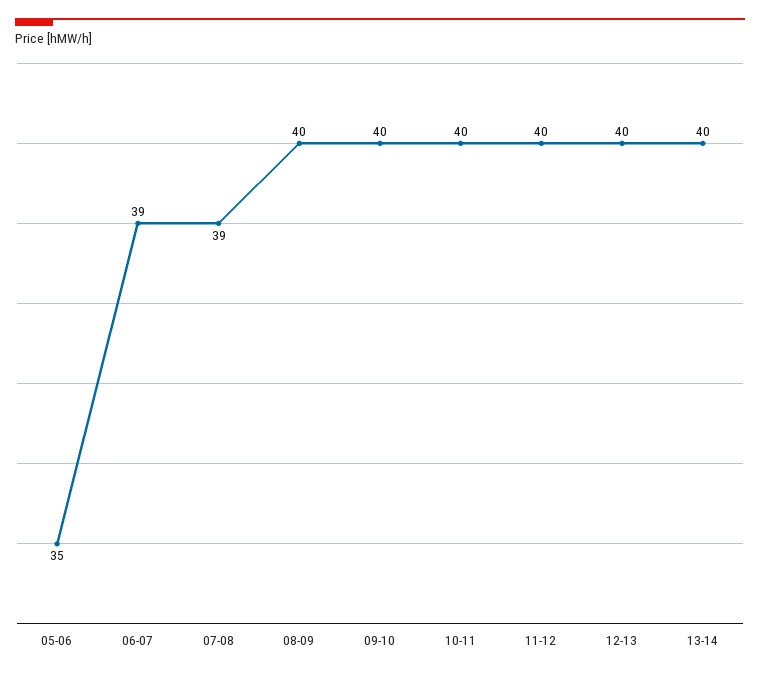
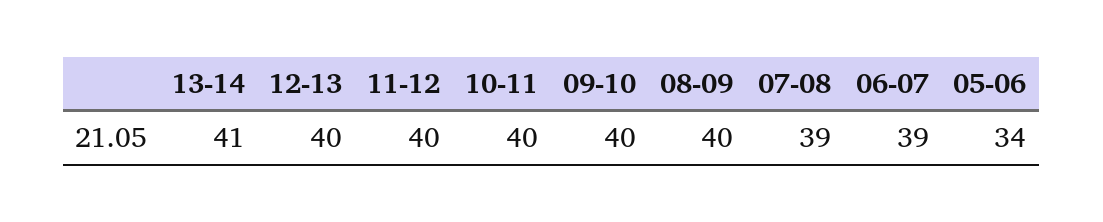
  {
-   "05-06": 35,
+   "05-06": 34,
    "06-07": 39,
    "07-08": 39,
    "08-09": 40,
    "09-10": 40,
    "10-11": 40,
    "11-12": 40,
    "12-13": 40,
-   "13-14": 40
+   "13-14": 41
  }

